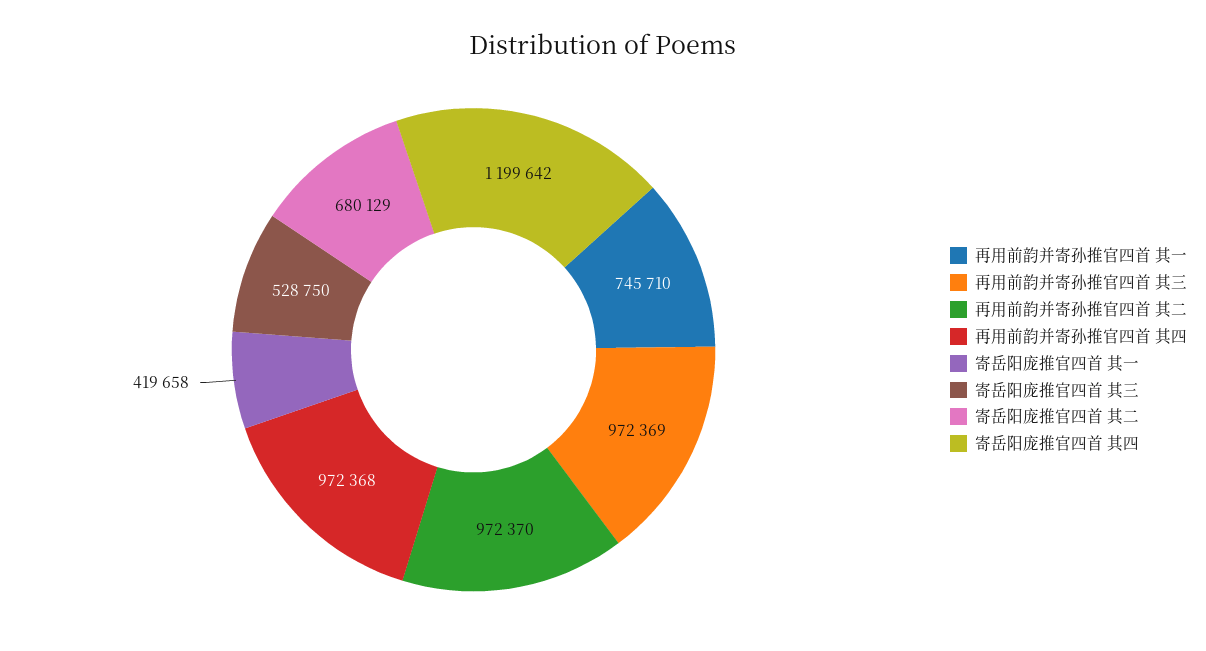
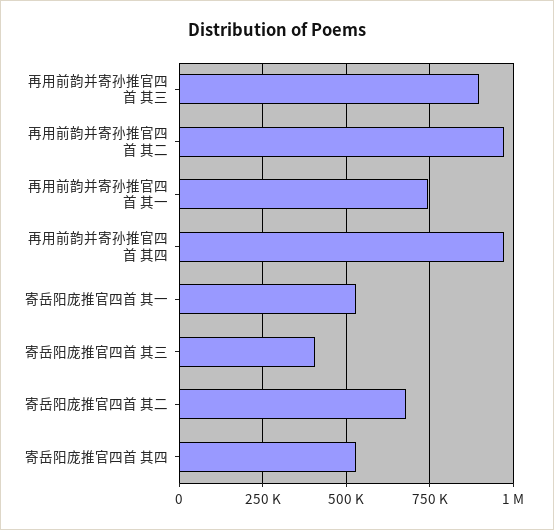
  {
    "再用前韵并寄孙推官四首 其一": 745710,
-   "再用前韵并寄孙推官四首 其三": 972369,
+   "再用前韵并寄孙推官四首 其三": 900000,
    "再用前韵并寄孙推官四首 其二": 972370,
    "再用前韵并寄孙推官四首 其四": 972368,
-   "寄岳阳庞推官四首 其一": 419658,
+   "寄岳阳庞推官四首 其一": 525000,
-   "寄岳阳庞推官四首 其三": 528750,
+   "寄岳阳庞推官四首 其三": 400000,
    "寄岳阳庞推官四首 其二": 680129,
-   "寄岳阳庞推官四首 其四": 1199642
+   "寄岳阳庞推官四首 其四": 525000
  }

